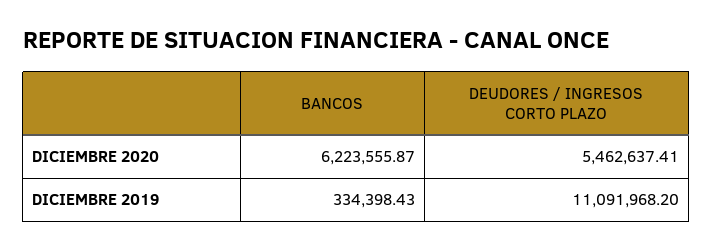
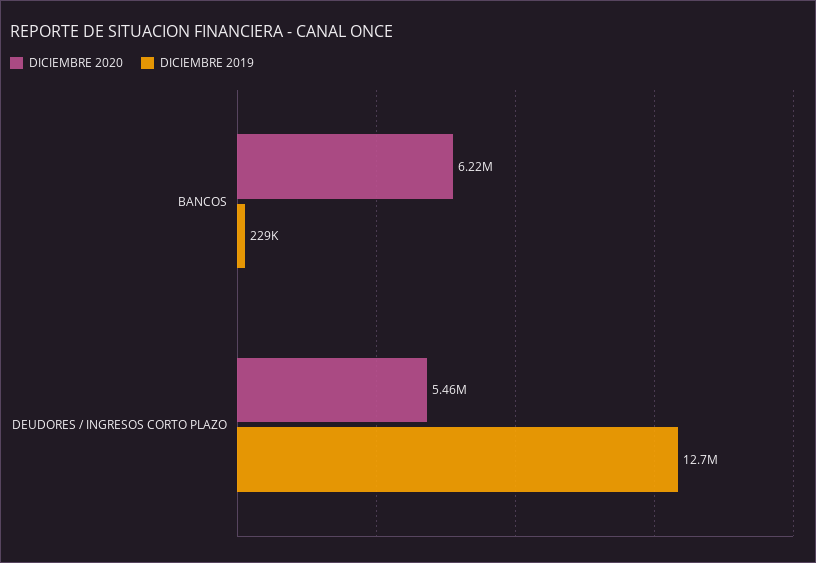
  {
    "DICIEMBRE 2020": {
      "BANCOS": 6223555.87,
      "DEUDORES / INGRESOS CORTO PLAZO": 5462637.41
    },
    "DICIEMBRE 2019": {
-     "BANCOS": 334398.43,
+     "BANCOS": 229000,
-     "DEUDORES / INGRESOS CORTO PLAZO": 11091968.2
+     "DEUDORES / INGRESOS CORTO PLAZO": 12700000
    }
  }

